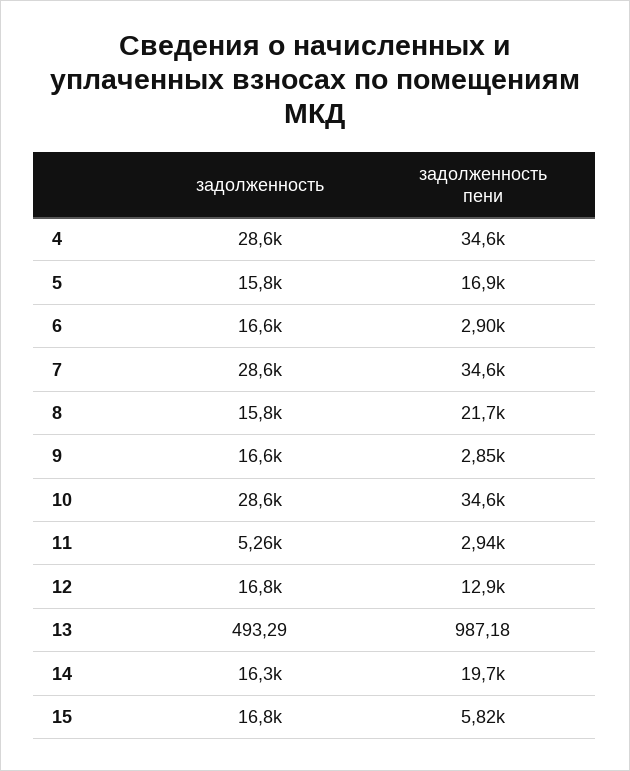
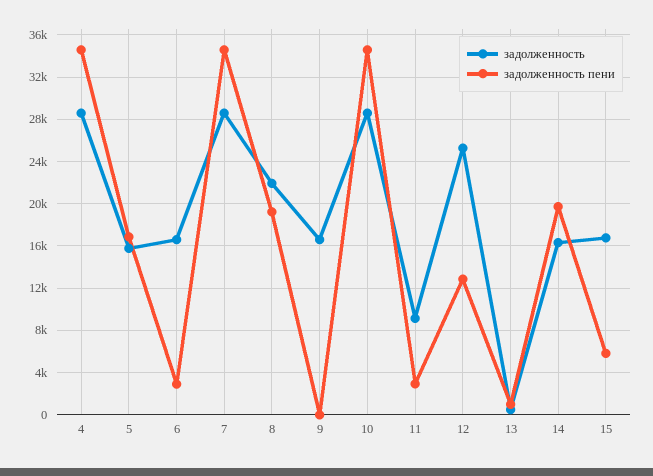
  {
    "задолженность": {
      "4": 28600,
      "5": 15800,
      "6": 16600,
      "7": 28600,
-     "8": 15800,
+     "8": 22000,
      "9": 16600,
      "10": 28600,
-     "11": 5260,
+     "11": 9000,
-     "12": 16800,
+     "12": 25000,
      "13": 493.29,
      "14": 16300,
      "15": 16800
    },
    "задолженность пени": {
      "4": 34600,
      "5": 16900,
      "6": 2900,
      "7": 34600,
-     "8": 21700,
+     "8": 19000,
-     "9": 2850,
+     "9": 0,
      "10": 34600,
      "11": 2940,
      "12": 12900,
      "13": 987.18,
      "14": 19700,
      "15": 5820
    }
  }

